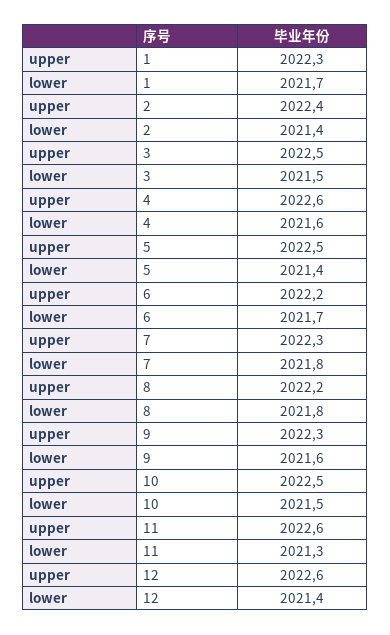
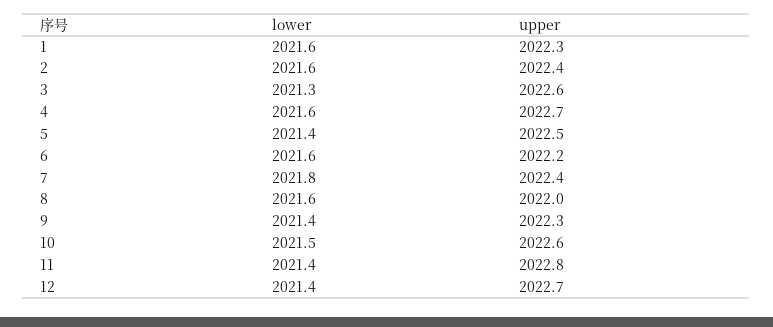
  {
    "upper": {
      "1": 2022.3,
      "2": 2022.4,
-     "3": 2022.5,
+     "3": 2022.6,
-     "4": 2022.6,
+     "4": 2022.7,
      "5": 2022.5,
      "6": 2022.2,
-     "7": 2022.3,
+     "7": 2022.4,
-     "8": 2022.2,
+     "8": 2022,
      "9": 2022.3,
-     "10": 2022.5,
+     "10": 2022.6,
-     "11": 2022.6,
+     "11": 2022.8,
-     "12": 2022.6
+     "12": 2022.7
    },
    "lower": {
-     "1": 2021.7,
+     "1": 2021.6,
-     "2": 2021.4,
+     "2": 2021.6,
-     "3": 2021.5,
+     "3": 2021.3,
      "4": 2021.6,
      "5": 2021.4,
-     "6": 2021.7,
+     "6": 2021.6,
      "7": 2021.8,
-     "8": 2021.8,
+     "8": 2021.6,
-     "9": 2021.6,
+     "9": 2021.4,
      "10": 2021.5,
-     "11": 2021.3,
+     "11": 2021.4,
      "12": 2021.4
    }
  }

